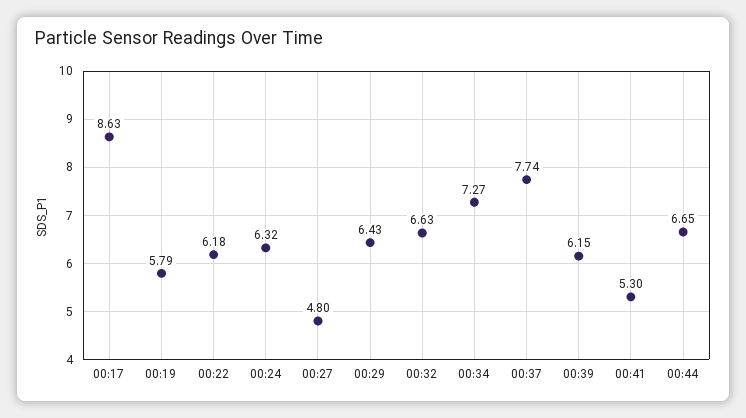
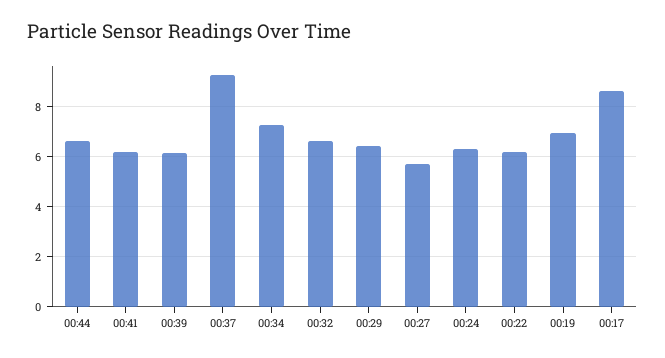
  {
    "00:17": 8.63,
-   "00:19": 5.79,
+   "00:19": 7,
    "00:22": 6.18,
    "00:24": 6.32,
-   "00:27": 4.8,
+   "00:27": 5.75,
    "00:29": 6.43,
    "00:32": 6.63,
    "00:34": 7.27,
-   "00:37": 7.74,
+   "00:37": 9.25,
    "00:39": 6.15,
-   "00:41": 5.3,
+   "00:41": 6.25,
    "00:44": 6.65
  }

